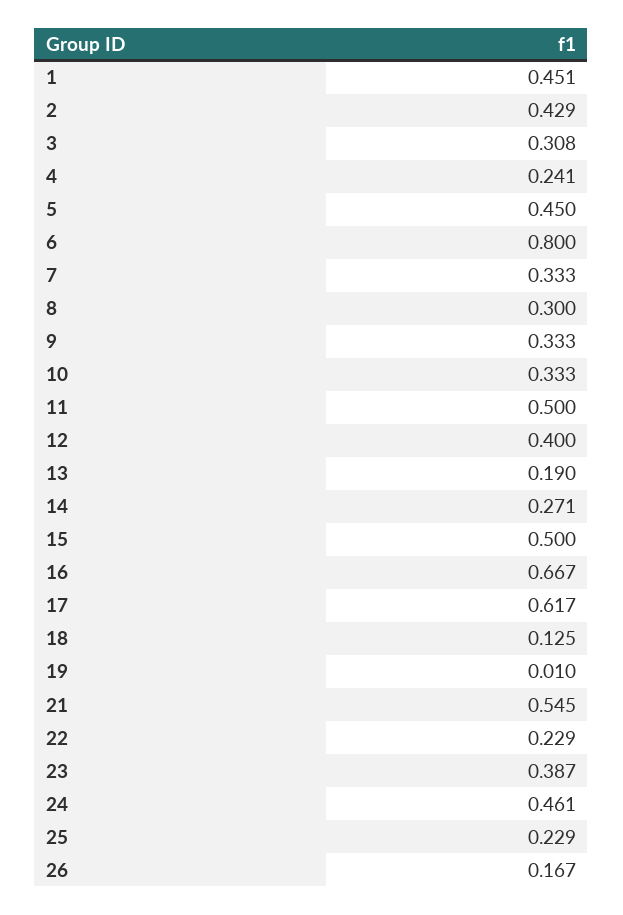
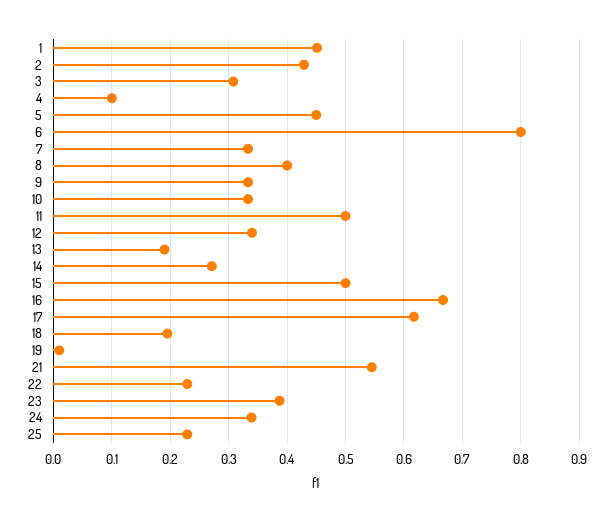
  {
    "1": 0.451,
    "2": 0.429,
    "3": 0.308,
-   "4": 0.241,
+   "4": 0.1,
    "5": 0.45,
    "6": 0.8,
    "7": 0.333,
-   "8": 0.3,
+   "8": 0.4,
    "9": 0.333,
    "10": 0.333,
    "11": 0.5,
-   "12": 0.4,
+   "12": 0.34,
    "13": 0.19,
    "14": 0.271,
    "15": 0.5,
    "16": 0.667,
    "17": 0.617,
-   "18": 0.125,
+   "18": 0.2,
    "19": 0.01,
    "21": 0.545,
    "22": 0.229,
    "23": 0.387,
-   "24": 0.461,
+   "24": 0.34,
-   "25": 0.229,
+   "25": 0.229
-   "26": 0.167
  }

